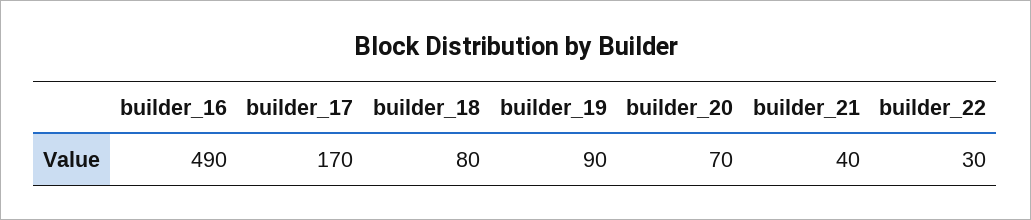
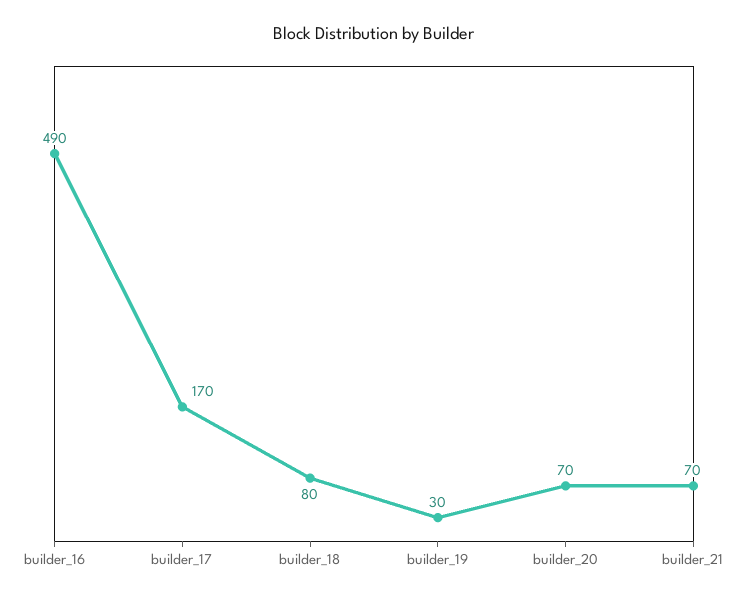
  {
    "builder_16": 490,
    "builder_17": 170,
    "builder_18": 80,
-   "builder_19": 90,
+   "builder_19": 30,
    "builder_20": 70,
-   "builder_21": 40,
+   "builder_21": 70
-   "builder_22": 30
  }

